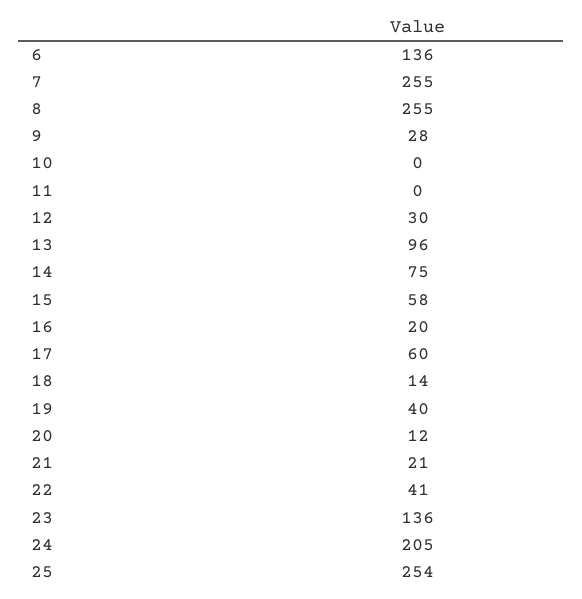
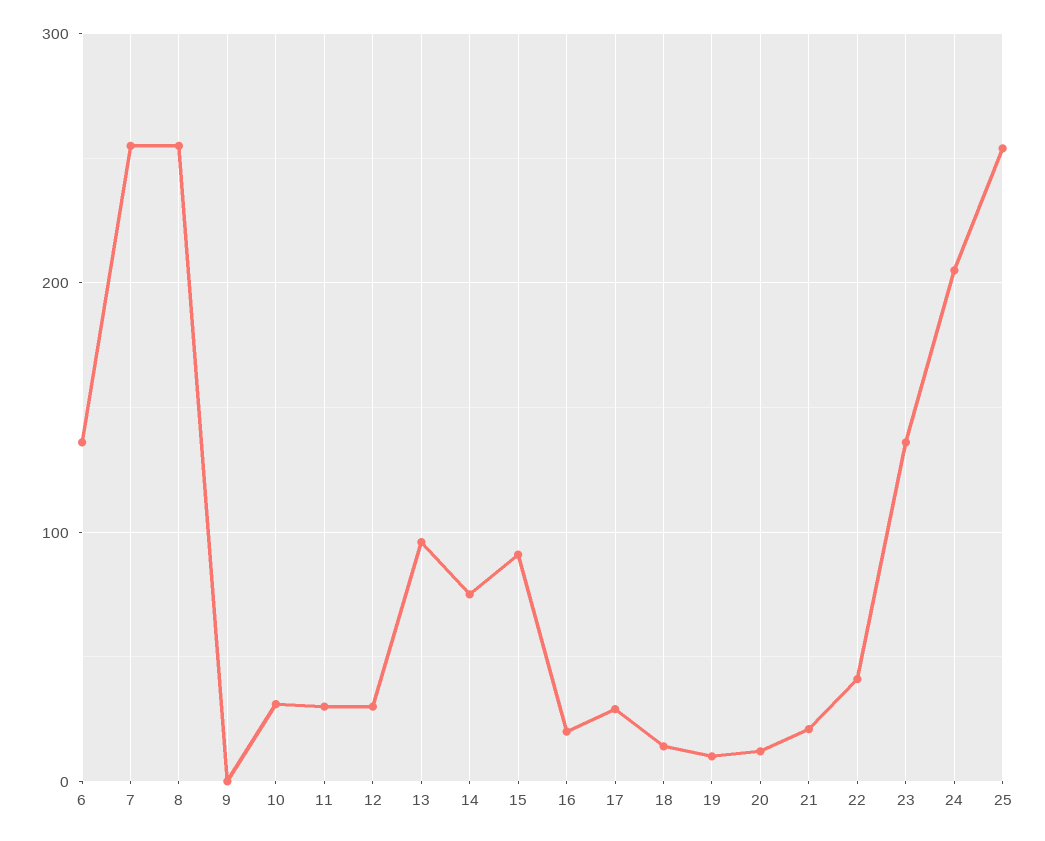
  {
    "6": 136,
    "7": 255,
    "8": 255,
-   "9": 28,
+   "9": 0,
-   "10": 0,
+   "10": 30,
-   "11": 0,
+   "11": 30,
    "12": 30,
    "13": 96,
    "14": 75,
-   "15": 58,
+   "15": 90,
    "16": 20,
-   "17": 60,
+   "17": 30,
    "18": 14,
-   "19": 40,
+   "19": 10,
    "20": 12,
    "21": 21,
    "22": 41,
    "23": 136,
    "24": 205,
    "25": 254
  }

